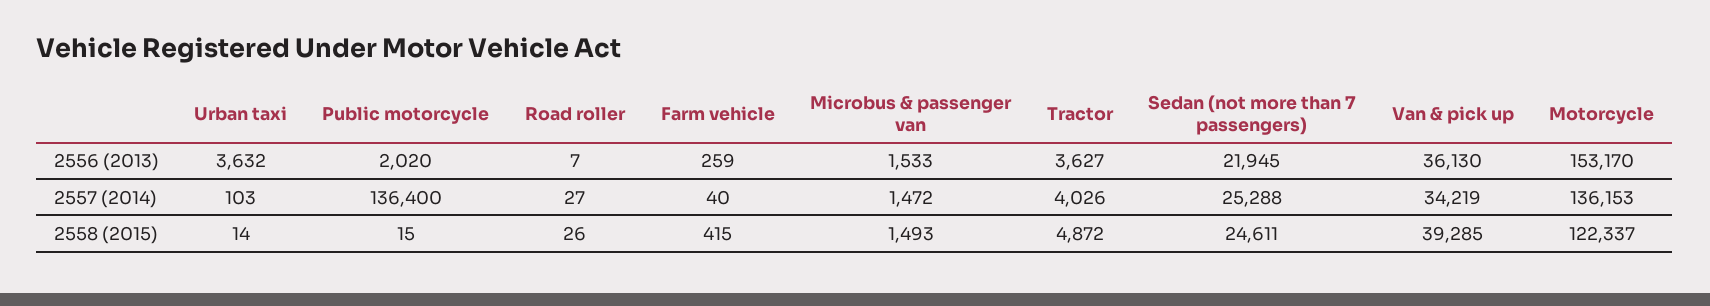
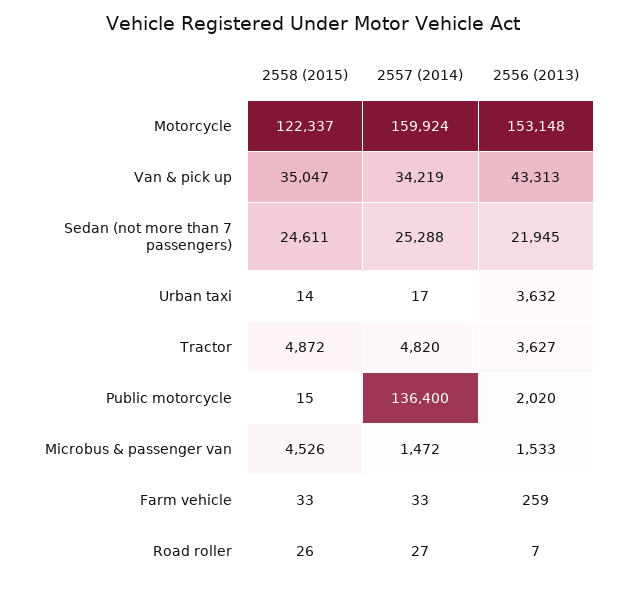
  {
    "Urban taxi": {
      "2556 (2013)": 3632,
-     "2557 (2014)": 103,
+     "2557 (2014)": 17,
      "2558 (2015)": 14
    },
    "Public motorcycle": {
      "2556 (2013)": 2020,
      "2557 (2014)": 136400,
      "2558 (2015)": 15
    },
    "Road roller": {
      "2556 (2013)": 7,
      "2557 (2014)": 27,
      "2558 (2015)": 26
    },
    "Farm vehicle": {
      "2556 (2013)": 259,
-     "2557 (2014)": 40,
+     "2557 (2014)": 33,
-     "2558 (2015)": 415
+     "2558 (2015)": 33
    },
    "Microbus & passenger van": {
      "2556 (2013)": 1533,
      "2557 (2014)": 1472,
-     "2558 (2015)": 1493
+     "2558 (2015)": 4526
    },
    "Tractor": {
      "2556 (2013)": 3627,
-     "2557 (2014)": 4026,
+     "2557 (2014)": 4820,
      "2558 (2015)": 4872
    },
    "Sedan (not more than 7 passengers)": {
      "2556 (2013)": 21945,
      "2557 (2014)": 25288,
      "2558 (2015)": 24611
    },
    "Van & pick up": {
-     "2556 (2013)": 36130,
+     "2556 (2013)": 43313,
      "2557 (2014)": 34219,
-     "2558 (2015)": 39285
+     "2558 (2015)": 35047
    },
    "Motorcycle": {
-     "2556 (2013)": 153170,
+     "2556 (2013)": 153148,
-     "2557 (2014)": 136153,
+     "2557 (2014)": 159924,
      "2558 (2015)": 122337
    }
  }

